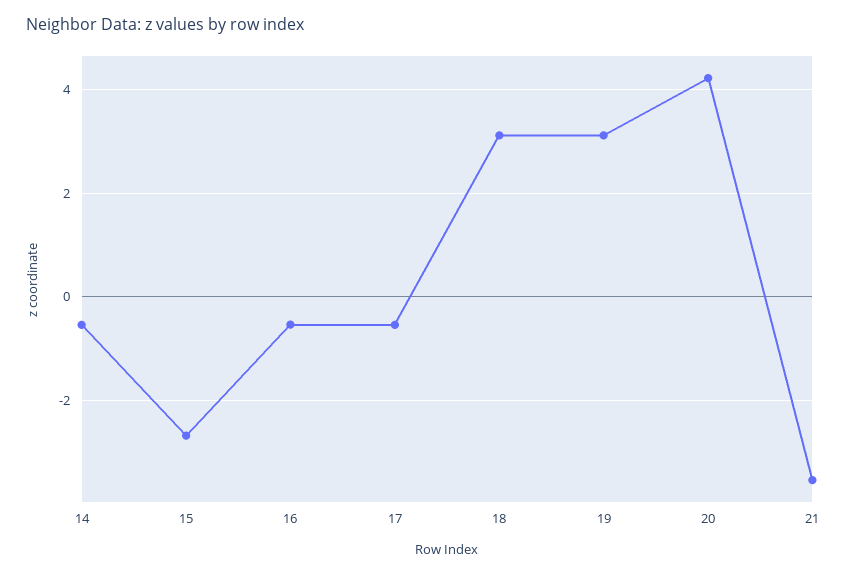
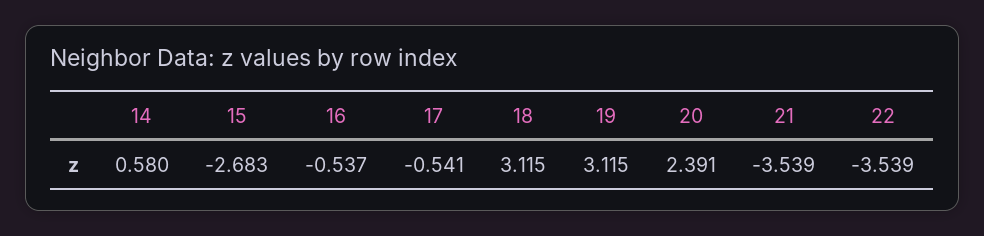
  {
-   "14": -0.6,
+   "14": 0.58,
    "15": -2.683,
    "16": -0.537,
    "17": -0.541,
    "18": 3.115,
    "19": 3.115,
-   "20": 4.2,
+   "20": 2.391,
-   "21": -3.539
+   "21": -3.539,
+   "22": -3.539
  }

